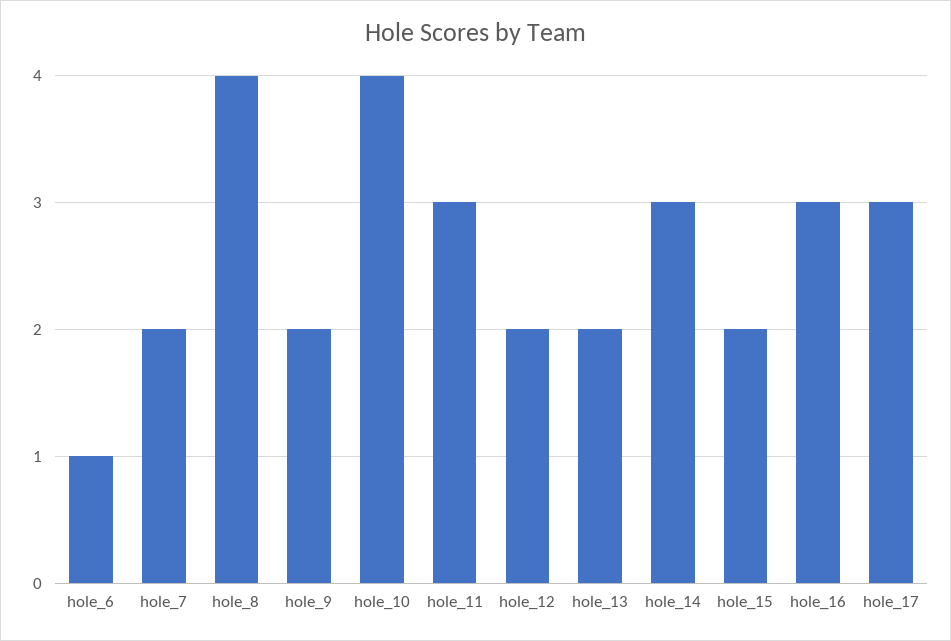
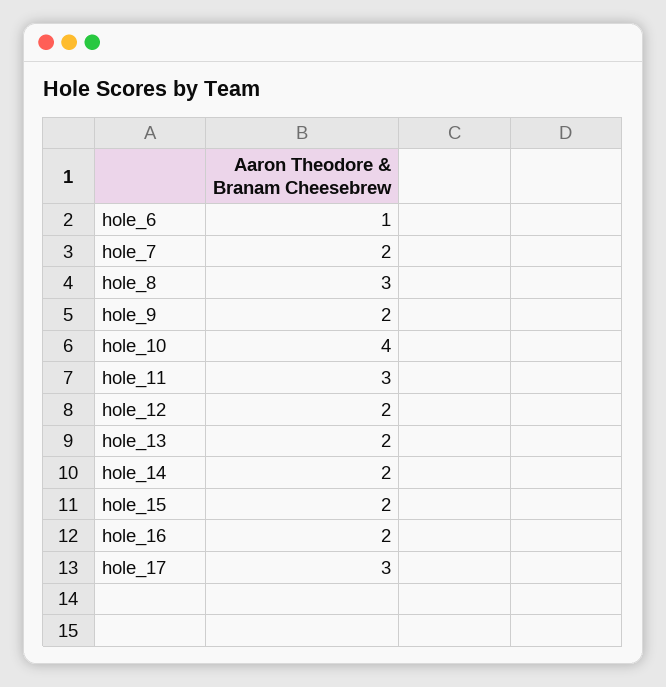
  {
    "hole_6": 1,
    "hole_7": 2,
-   "hole_8": 4,
+   "hole_8": 3,
    "hole_9": 2,
    "hole_10": 4,
    "hole_11": 3,
    "hole_12": 2,
    "hole_13": 2,
-   "hole_14": 3,
+   "hole_14": 2,
    "hole_15": 2,
-   "hole_16": 3,
+   "hole_16": 2,
    "hole_17": 3
  }

